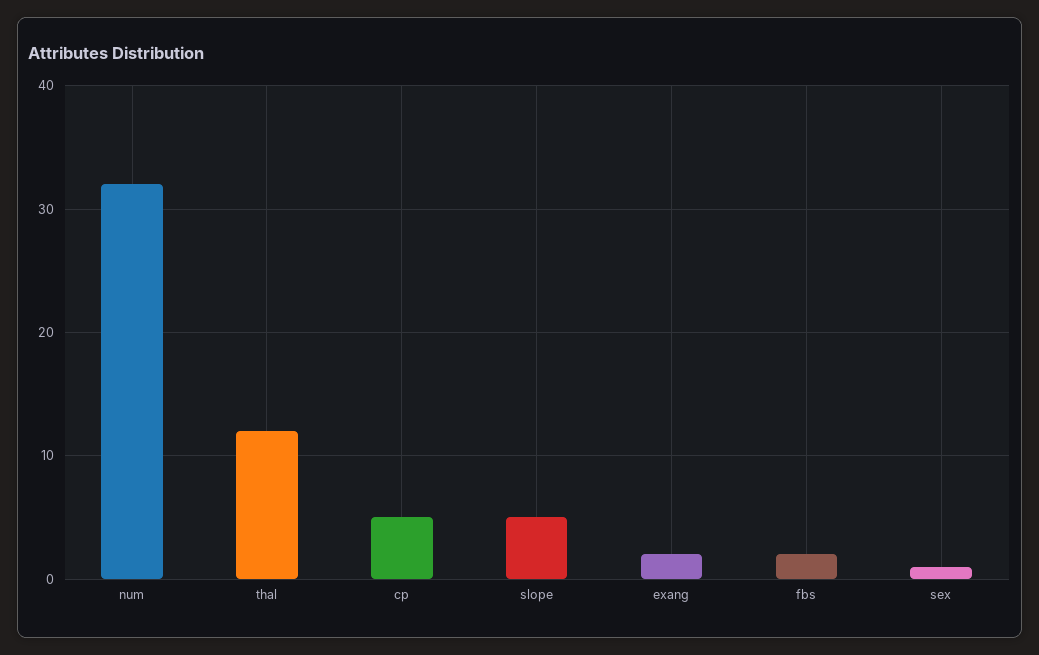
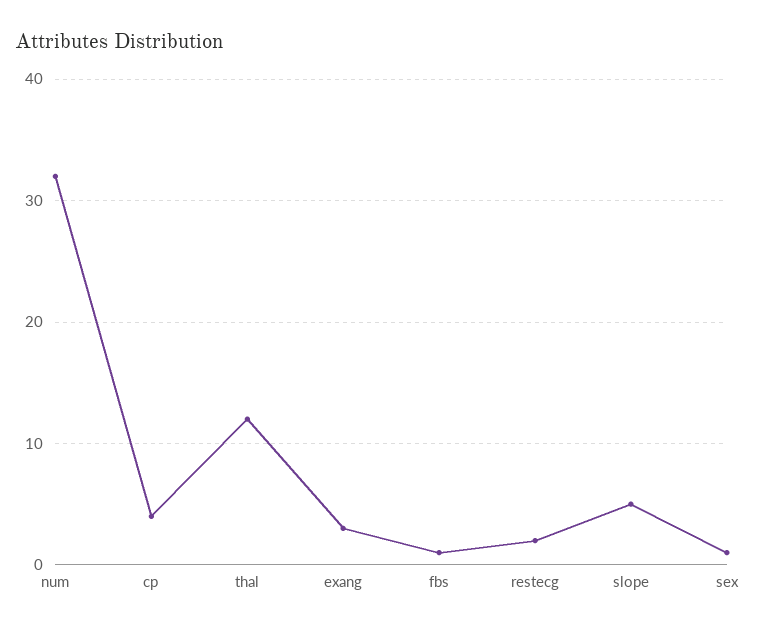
  {
    "num": 32,
    "thal": 12,
-   "cp": 5,
+   "cp": 4,
    "slope": 5,
-   "exang": 2,
+   "exang": 3,
-   "fbs": 2,
+   "fbs": 1,
-   "sex": 1
+   "sex": 1,
+   "restecg": 2
  }

